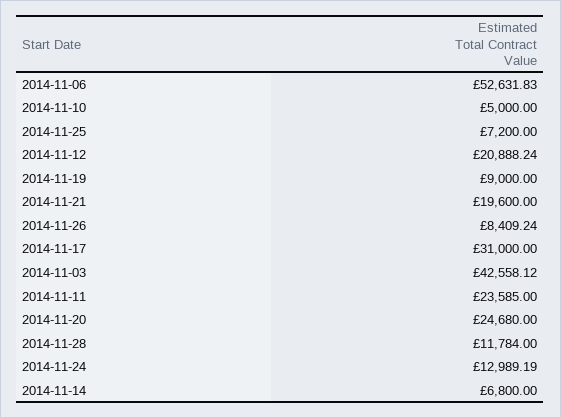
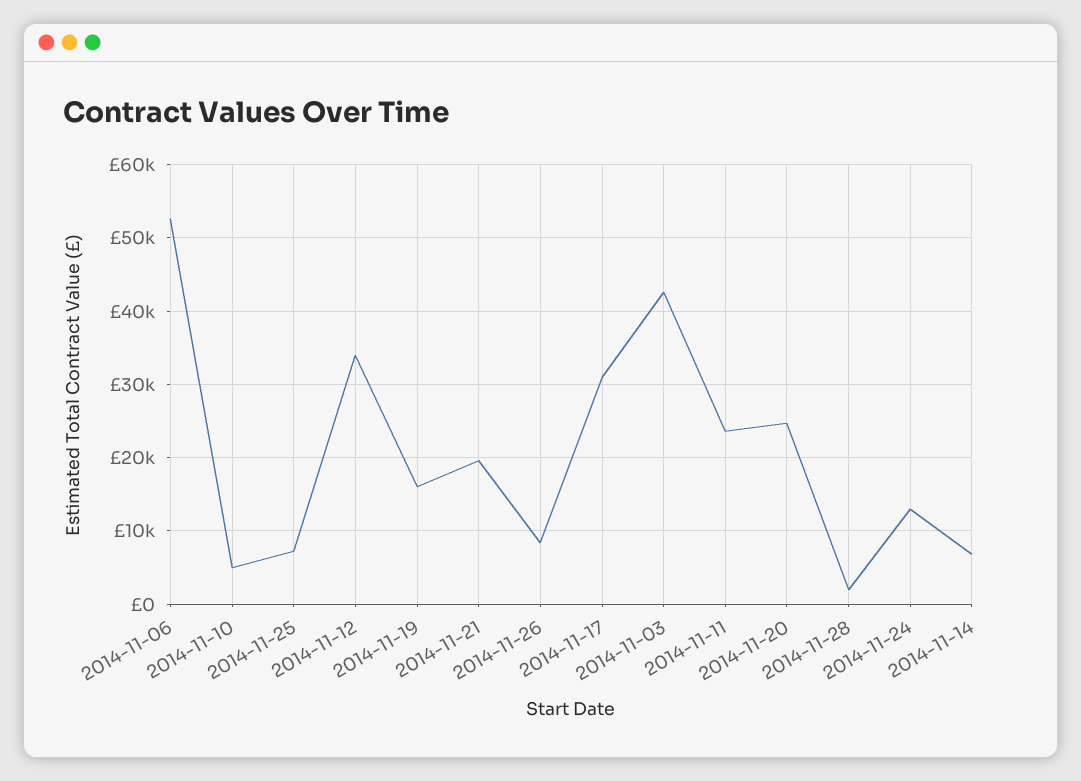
  {
    "2014-11-06": 52631.83,
    "2014-11-10": 5000,
    "2014-11-25": 7200,
-   "2014-11-12": 20888.24,
+   "2014-11-12": 34000,
-   "2014-11-19": 9000,
+   "2014-11-19": 16000,
    "2014-11-21": 19600,
    "2014-11-26": 8409.24,
    "2014-11-17": 31000,
    "2014-11-03": 42558.12,
    "2014-11-11": 23585,
    "2014-11-20": 24680,
-   "2014-11-28": 11784,
+   "2014-11-28": 2000,
    "2014-11-24": 12989.19,
    "2014-11-14": 6800
  }

